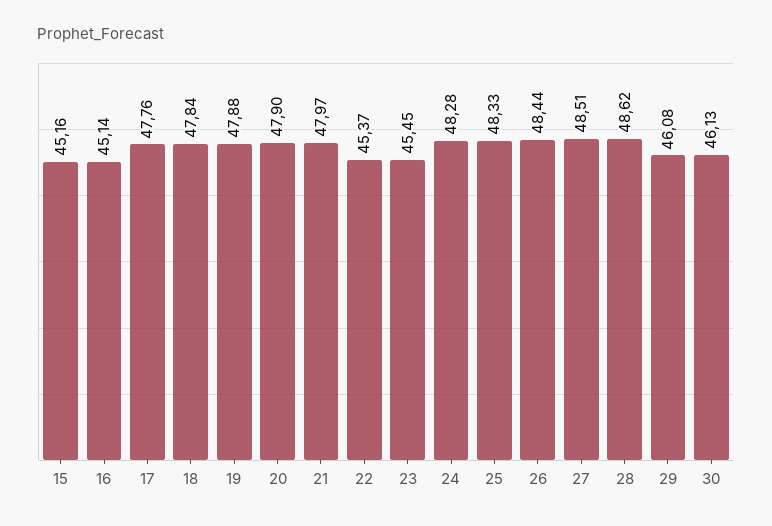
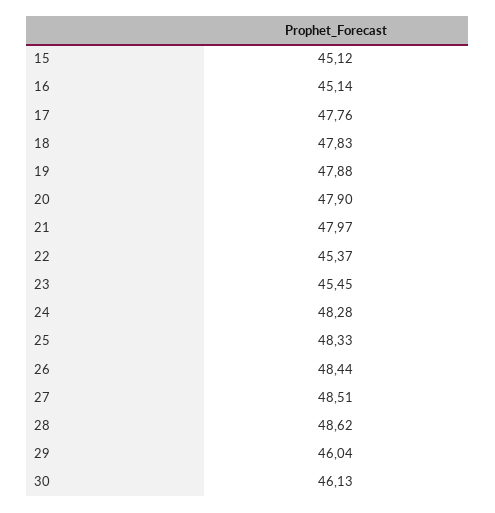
  {
-   "15": 45.16,
+   "15": 45.12,
    "16": 45.14,
    "17": 47.76,
-   "18": 47.84,
+   "18": 47.83,
    "19": 47.88,
    "20": 47.9,
    "21": 47.97,
    "22": 45.37,
    "23": 45.45,
    "24": 48.28,
    "25": 48.33,
    "26": 48.44,
    "27": 48.51,
    "28": 48.62,
-   "29": 46.08,
+   "29": 46.04,
    "30": 46.13
  }

